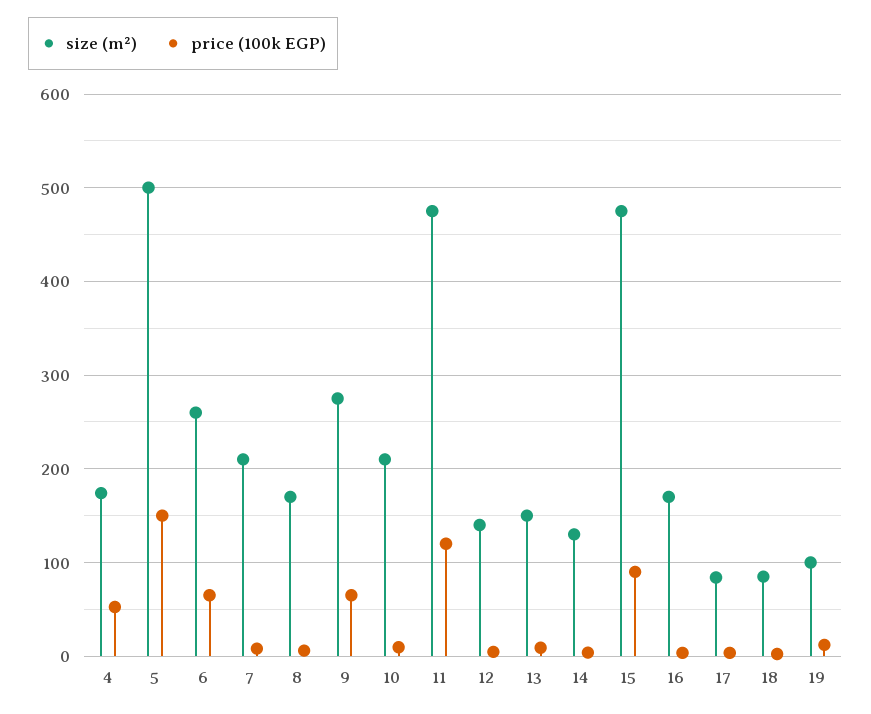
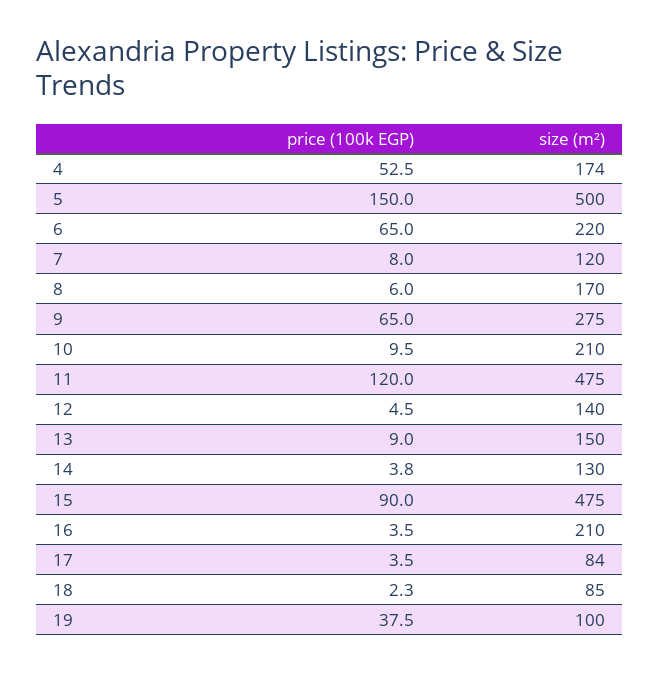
  {
    "size (m²)": {
      "4": 174,
      "5": 500,
-     "6": 260,
+     "6": 220,
-     "7": 210,
+     "7": 120,
      "8": 170,
      "9": 275,
      "10": 210,
      "11": 475,
      "12": 140,
      "13": 150,
      "14": 130,
      "15": 475,
-     "16": 170,
+     "16": 210,
      "17": 84,
      "18": 85,
      "19": 100
    },
    "price (100k EGP)": {
      "4": 52.5,
      "5": 150,
      "6": 65,
      "7": 8,
      "8": 6,
      "9": 65,
      "10": 9.5,
      "11": 120,
      "12": 4.5,
      "13": 9,
      "14": 3.8,
      "15": 90,
      "16": 3.5,
      "17": 3.5,
      "18": 2.3,
-     "19": 10
+     "19": 37.5
    }
  }

